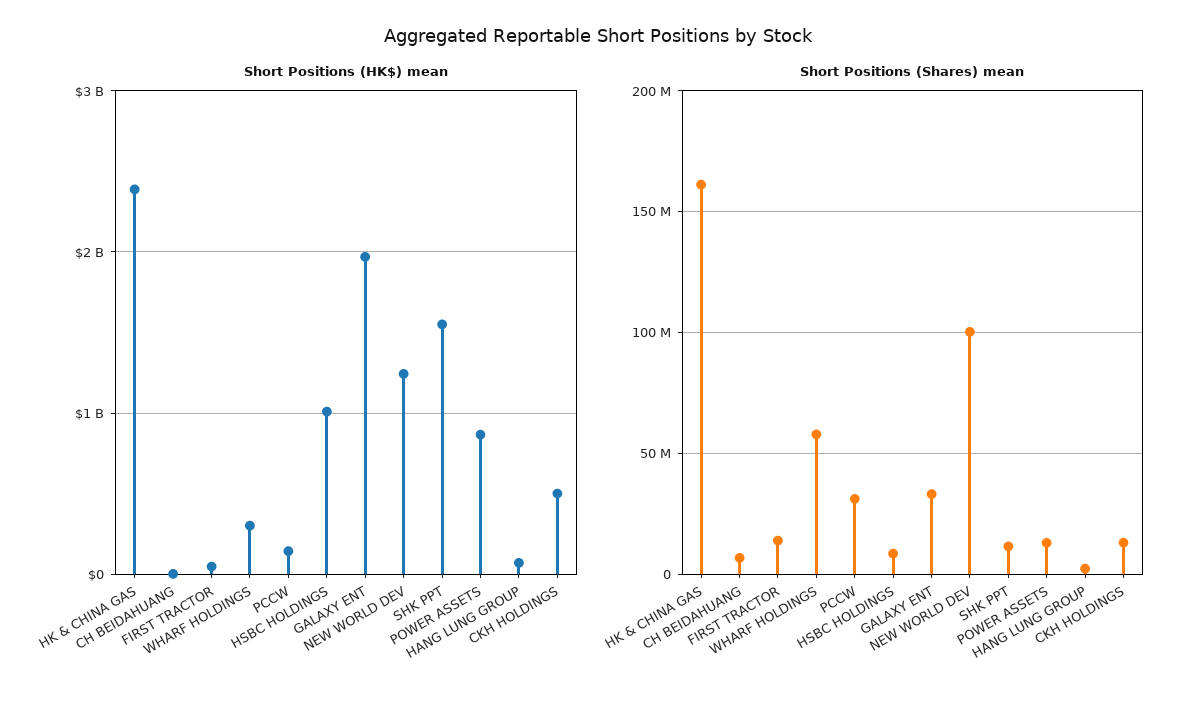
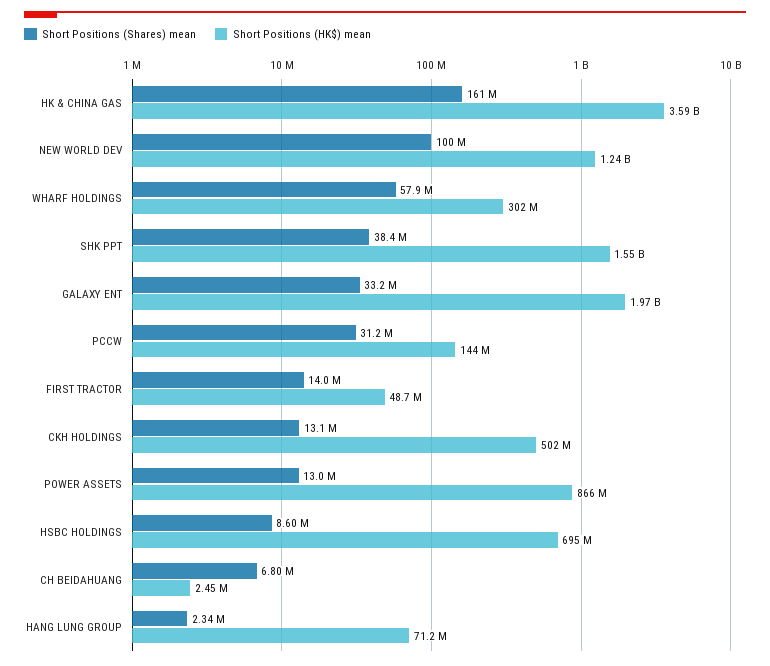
  {
    "Short Positions (HK$) mean": {
-     "HK & CHINA GAS": 2400000000,
+     "HK & CHINA GAS": 3590000000,
      "CH BEIDAHUANG": 2450000,
      "FIRST TRACTOR": 48700000,
      "WHARF HOLDINGS": 302000000,
      "PCCW": 144000000,
-     "HSBC HOLDINGS": 1000000000,
+     "HSBC HOLDINGS": 695000000,
      "GALAXY ENT": 1970000000,
      "NEW WORLD DEV": 1240000000,
      "SHK PPT": 1550000000,
      "POWER ASSETS": 866000000,
      "HANG LUNG GROUP": 71200000,
      "CKH HOLDINGS": 502000000
    },
    "Short Positions (Shares) mean": {
      "HK & CHINA GAS": 161000000,
      "CH BEIDAHUANG": 6800000,
      "FIRST TRACTOR": 14000000,
      "WHARF HOLDINGS": 57900000,
      "PCCW": 31200000,
      "HSBC HOLDINGS": 8600000,
      "GALAXY ENT": 33200000,
      "NEW WORLD DEV": 100000000,
-     "SHK PPT": 10000000,
+     "SHK PPT": 38400000,
      "POWER ASSETS": 13000000,
      "HANG LUNG GROUP": 2340000,
      "CKH HOLDINGS": 13100000
    }
  }

